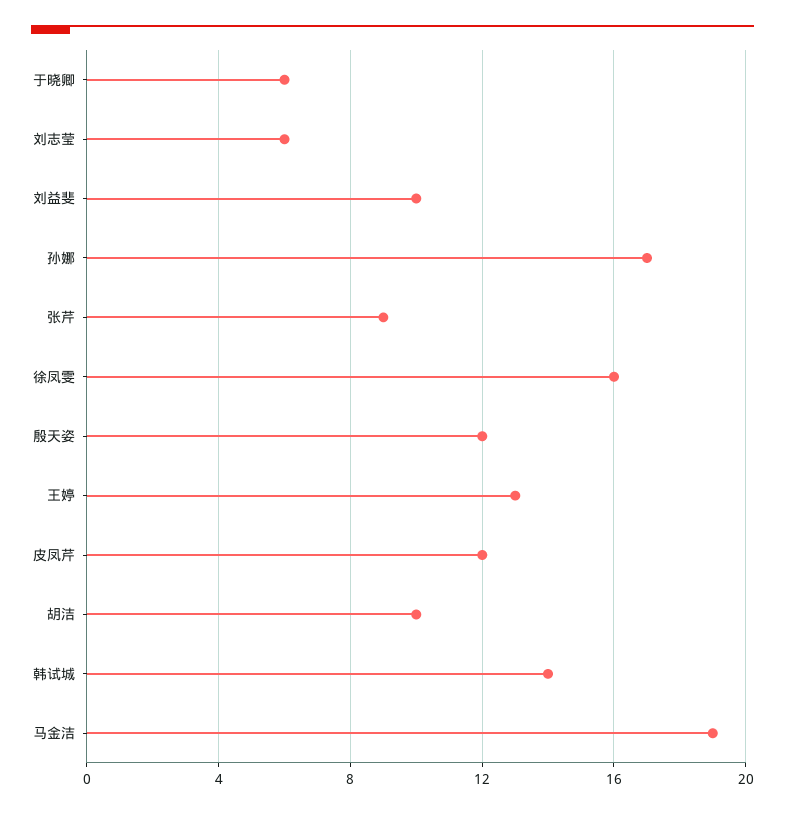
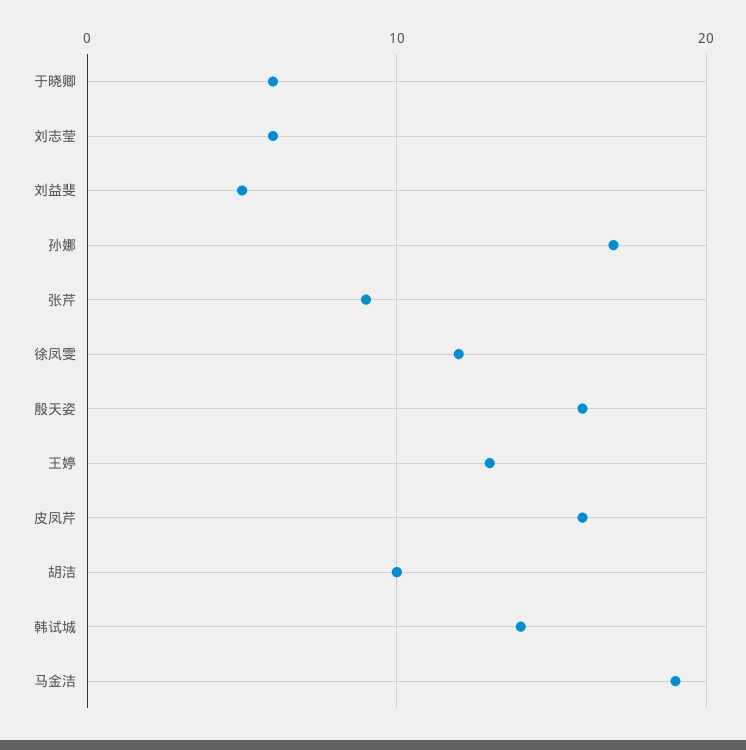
  {
    "于晓卿": 6,
    "刘志莹": 6,
-   "刘益斐": 10,
+   "刘益斐": 5,
    "孙娜": 17,
    "张芹": 9,
-   "徐凤雯": 16,
+   "徐凤雯": 12,
-   "殷天姿": 12,
+   "殷天姿": 16,
    "王婷": 13,
-   "皮凤芹": 12,
+   "皮凤芹": 16,
    "胡洁": 10,
    "韩试城": 14,
    "马金洁": 19
  }

